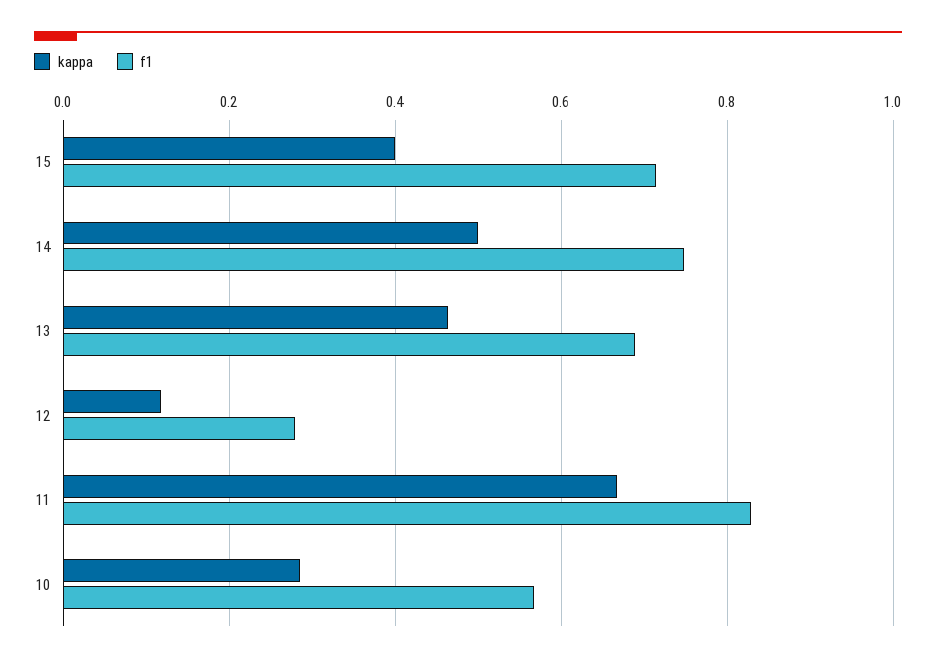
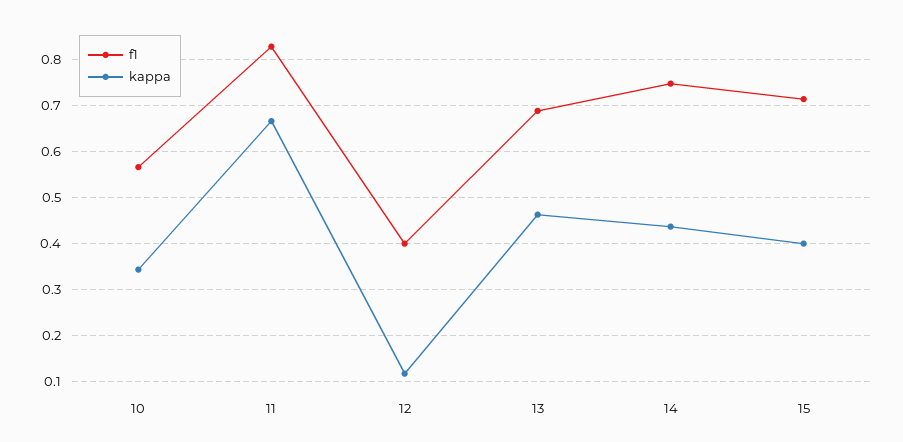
  {
    "kappa": {
      "15": 0.4,
-     "14": 0.5,
+     "14": 0.44,
      "13": 0.46,
      "12": 0.12,
      "11": 0.66,
-     "10": 0.28
+     "10": 0.34
    },
    "f1": {
      "15": 0.72,
      "14": 0.74,
      "13": 0.68,
-     "12": 0.28,
+     "12": 0.4,
      "11": 0.82,
      "10": 0.56
    }
  }

